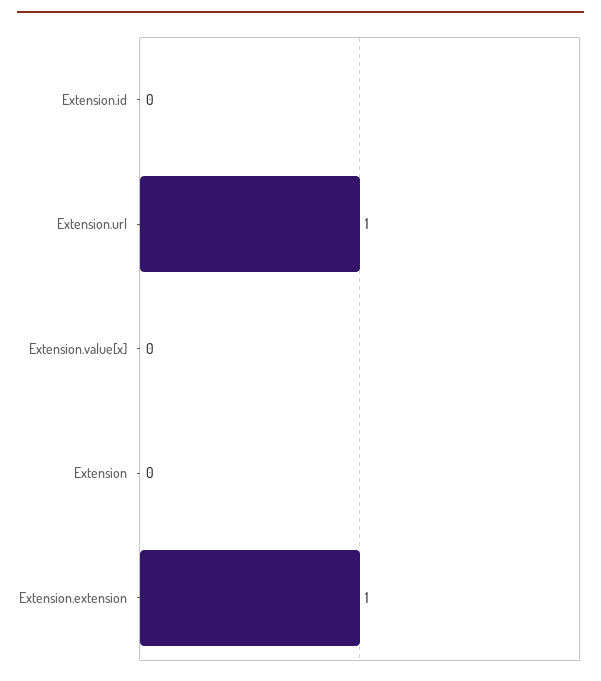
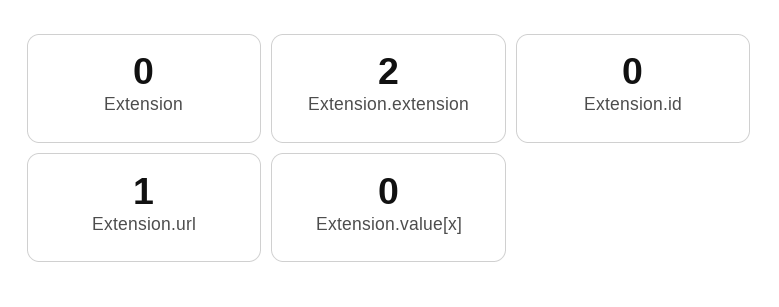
  {
    "Extension.id": 0,
    "Extension.url": 1,
    "Extension.value[x]": 0,
    "Extension": 0,
-   "Extension.extension": 1
+   "Extension.extension": 2
  }

